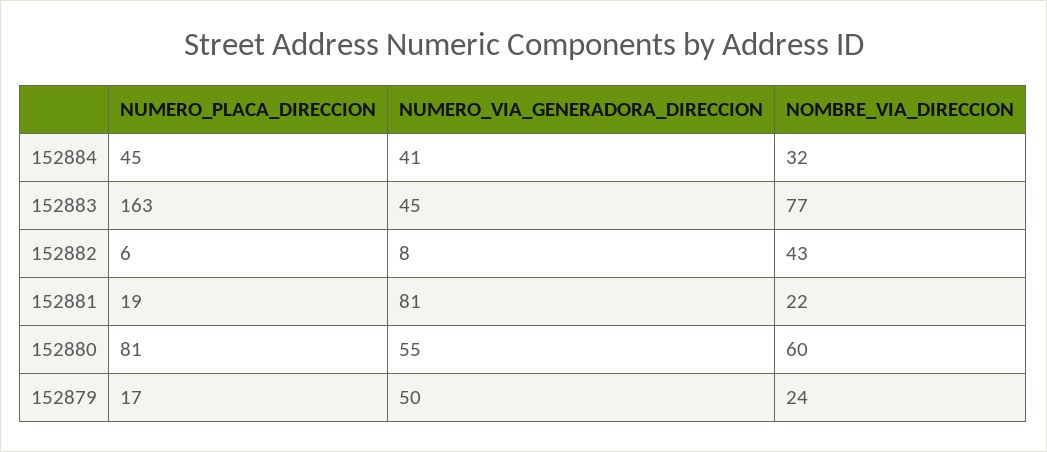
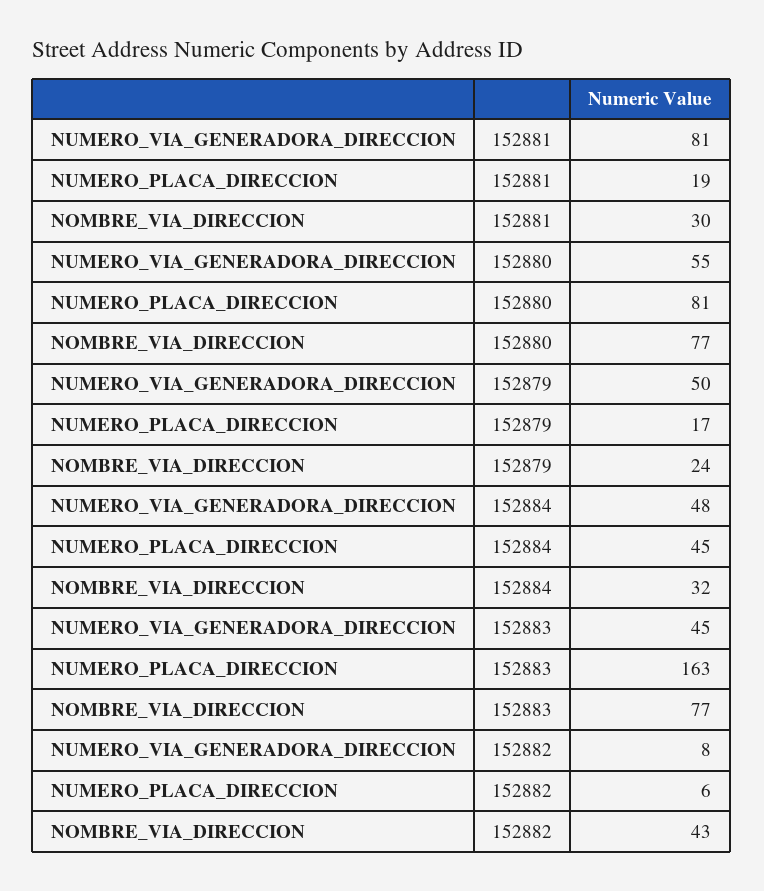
  {
    "NUMERO_PLACA_DIRECCION": {
      "152884": 45,
      "152883": 163,
      "152882": 6,
      "152881": 19,
      "152880": 81,
      "152879": 17
    },
    "NUMERO_VIA_GENERADORA_DIRECCION": {
-     "152884": 41,
+     "152884": 48,
      "152883": 45,
      "152882": 8,
      "152881": 81,
      "152880": 55,
      "152879": 50
    },
    "NOMBRE_VIA_DIRECCION": {
      "152884": 32,
      "152883": 77,
      "152882": 43,
-     "152881": 22,
+     "152881": 30,
-     "152880": 60,
+     "152880": 77,
      "152879": 24
    }
  }

